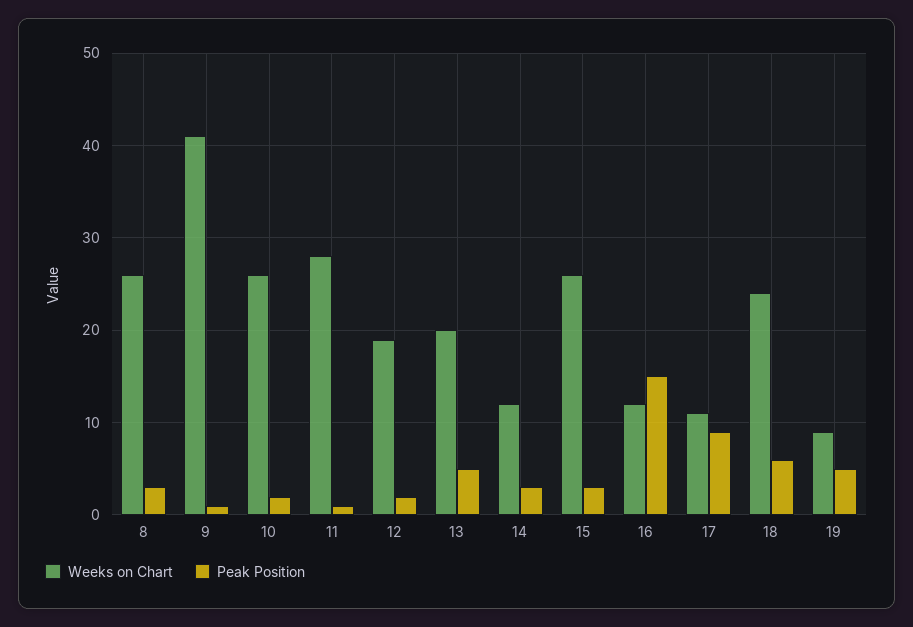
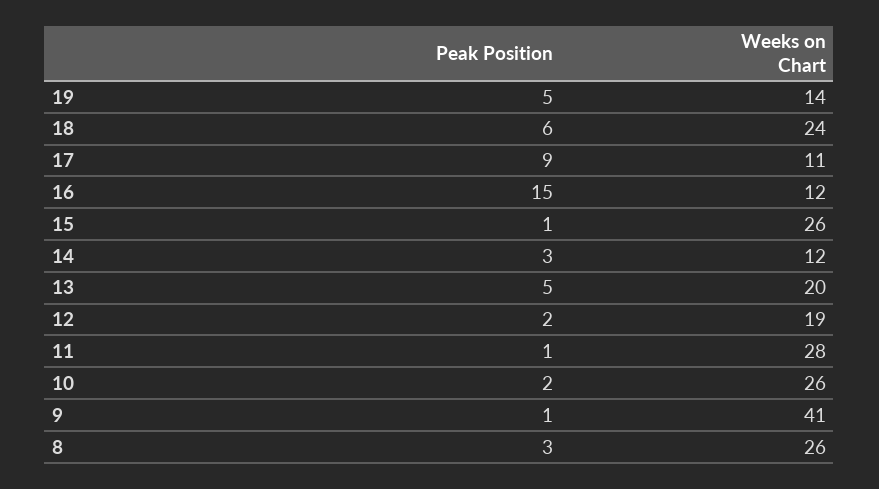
  {
    "Weeks on Chart": {
      "8": 26,
      "9": 41,
      "10": 26,
      "11": 28,
      "12": 19,
      "13": 20,
      "14": 12,
      "15": 26,
      "16": 12,
      "17": 11,
      "18": 24,
-     "19": 9
+     "19": 14
    },
    "Peak Position": {
      "8": 3,
      "9": 1,
      "10": 2,
      "11": 1,
      "12": 2,
      "13": 5,
      "14": 3,
-     "15": 3,
+     "15": 1,
      "16": 15,
      "17": 9,
      "18": 6,
      "19": 5
    }
  }

